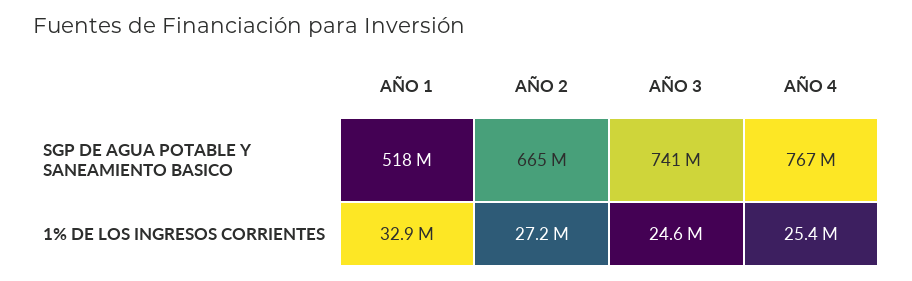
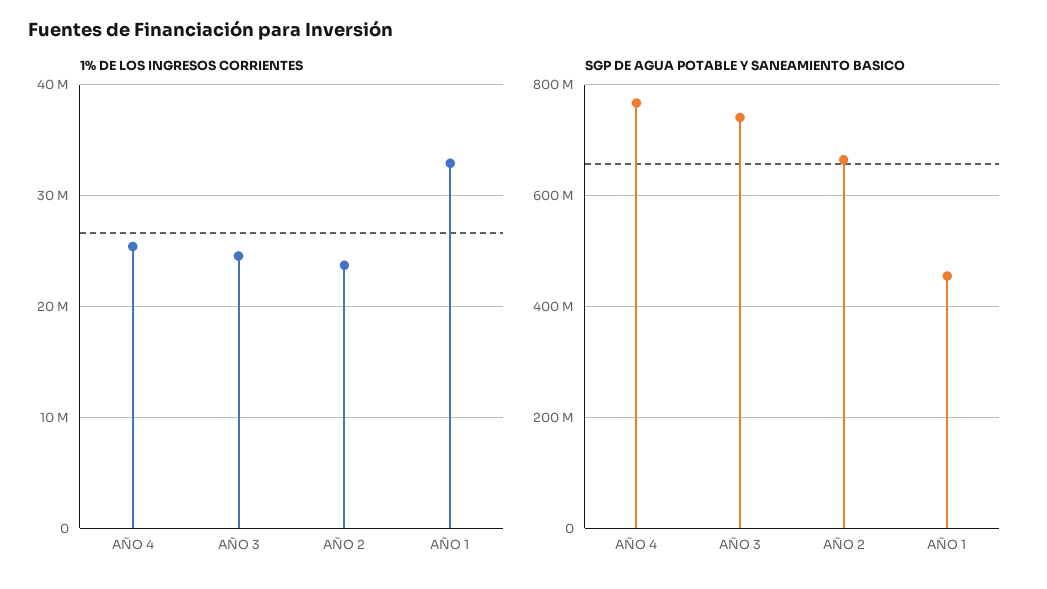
  {
    "SGP DE AGUA POTABLE Y SANEAMIENTO BASICO": {
-     "AÑO 1": 518000000,
+     "AÑO 1": 460000000,
      "AÑO 2": 665000000,
      "AÑO 3": 741000000,
      "AÑO 4": 767000000
    },
    "1% DE LOS INGRESOS CORRIENTES": {
      "AÑO 1": 32900000,
-     "AÑO 2": 27200000,
+     "AÑO 2": 24000000,
      "AÑO 3": 24600000,
      "AÑO 4": 25400000
    }
  }

